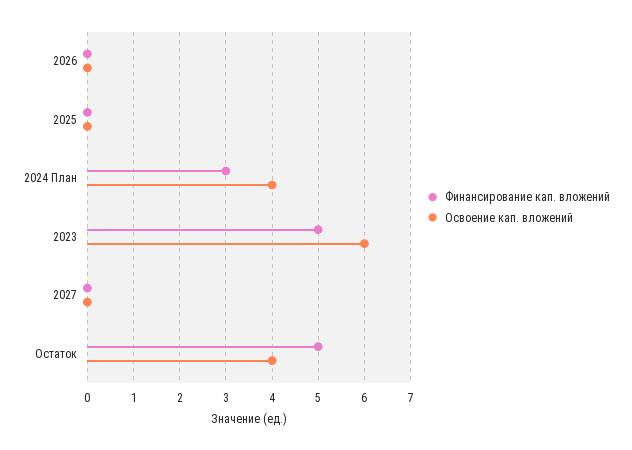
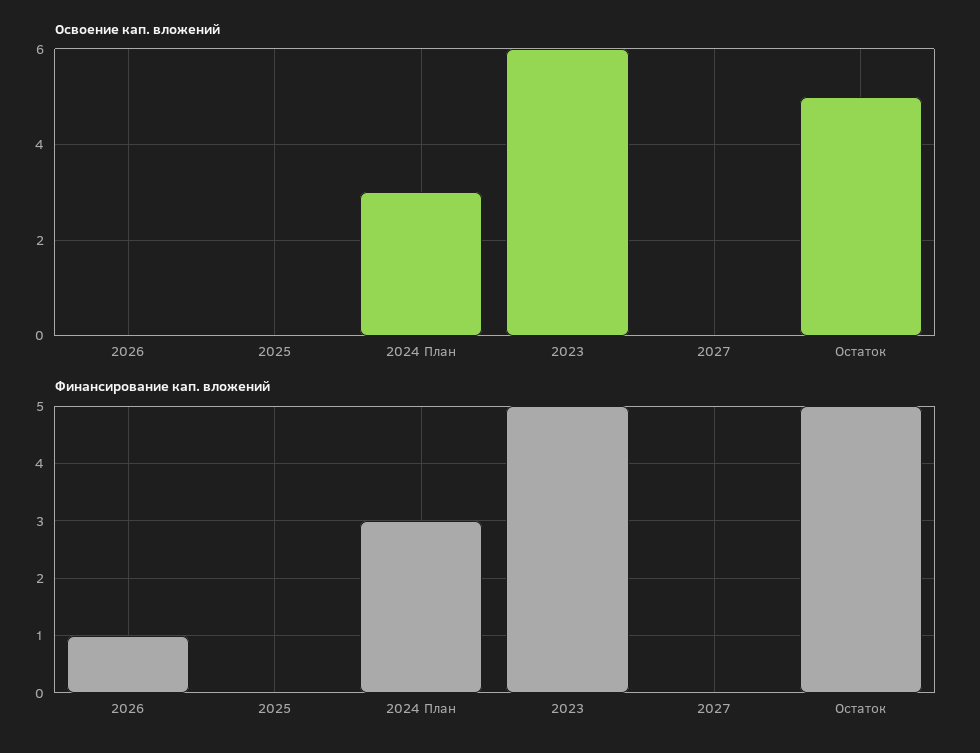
  {
    "Финансирование кап. вложений": {
-     "2026": 0,
+     "2026": 1,
      "2025": 0,
      "2024 План": 3,
      "2023": 5,
      "2027": 0,
      "Остаток": 5
    },
    "Освоение кап. вложений": {
      "2026": 0,
      "2025": 0,
-     "2024 План": 4,
+     "2024 План": 3,
      "2023": 6,
      "2027": 0,
-     "Остаток": 4
+     "Остаток": 5
    }
  }

